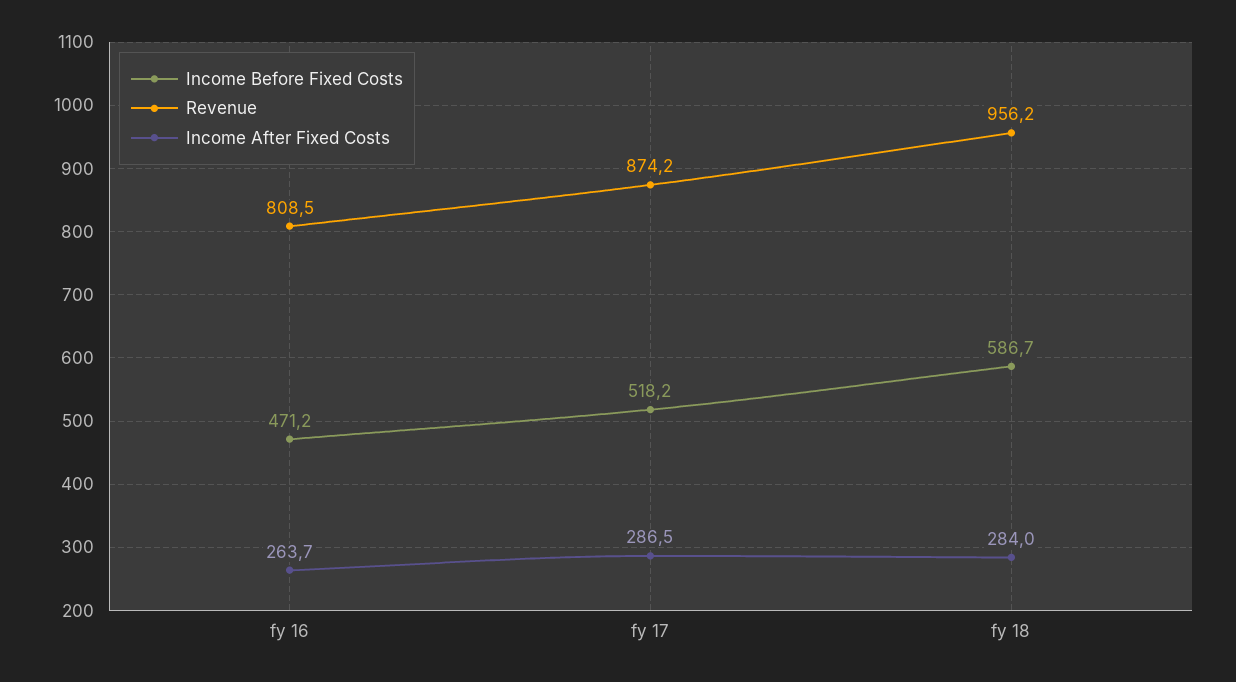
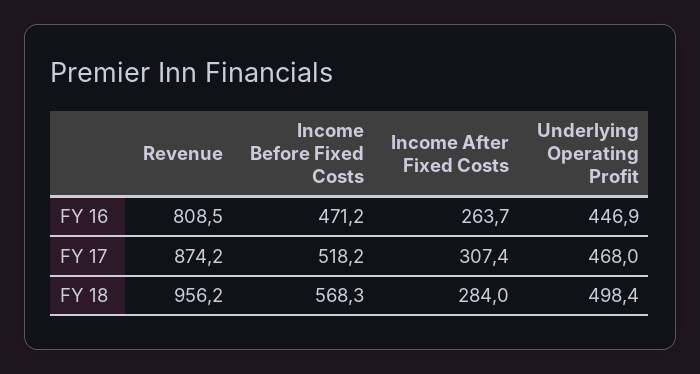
  {
    "Income Before Fixed Costs": {
      "fy 16": 471.2,
      "fy 17": 518.2,
-     "fy 18": 586.7
+     "fy 18": 568.3
    },
    "Revenue": {
      "fy 16": 808.5,
      "fy 17": 874.2,
      "fy 18": 956.2
    },
    "Income After Fixed Costs": {
      "fy 16": 263.7,
-     "fy 17": 286.5,
+     "fy 17": 307.4,
      "fy 18": 284
-   }
+   },
+   "Underlying Operating Profit": {
+     "fy 16": 446.9,
+     "fy 17": 468,
+     "fy 18": 498.4
+   }
  }

